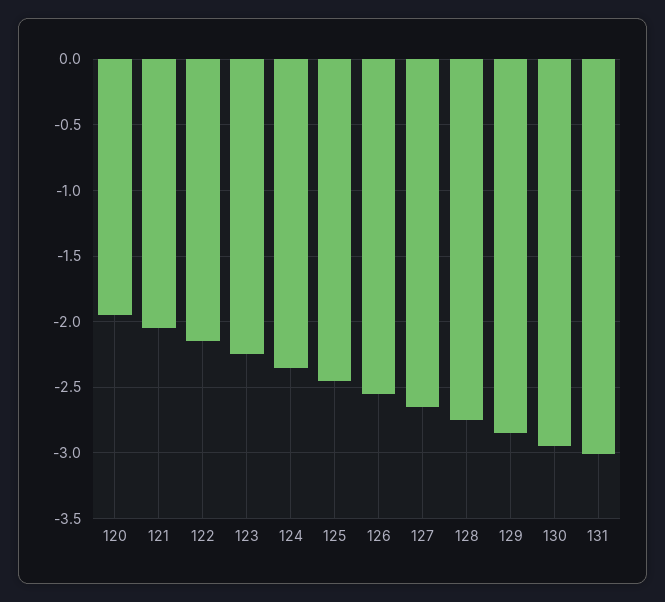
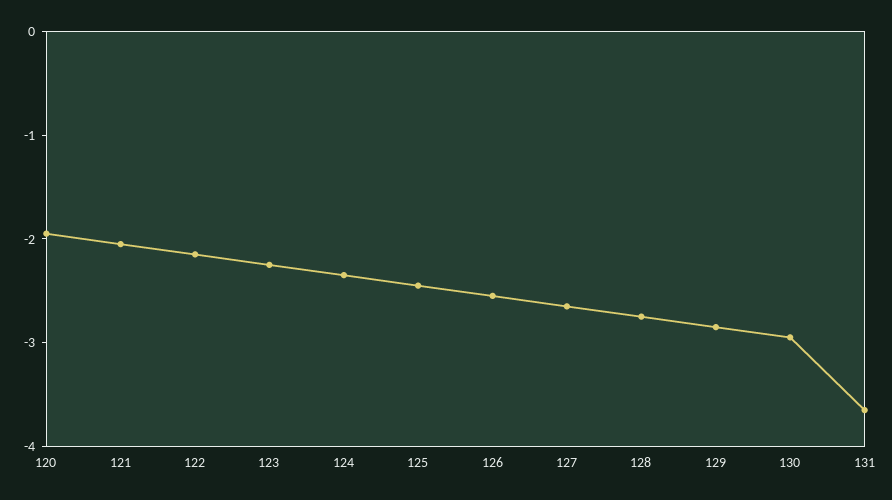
  {
    "120": -1.95,
    "121": -2.05,
    "122": -2.15,
    "123": -2.25,
    "124": -2.35,
    "125": -2.45,
    "126": -2.55,
    "127": -2.65,
    "128": -2.75,
    "129": -2.85,
    "130": -2.95,
-   "131": -3
+   "131": -3.6
  }

